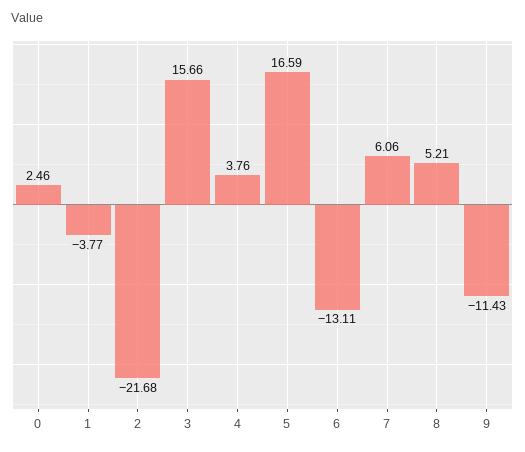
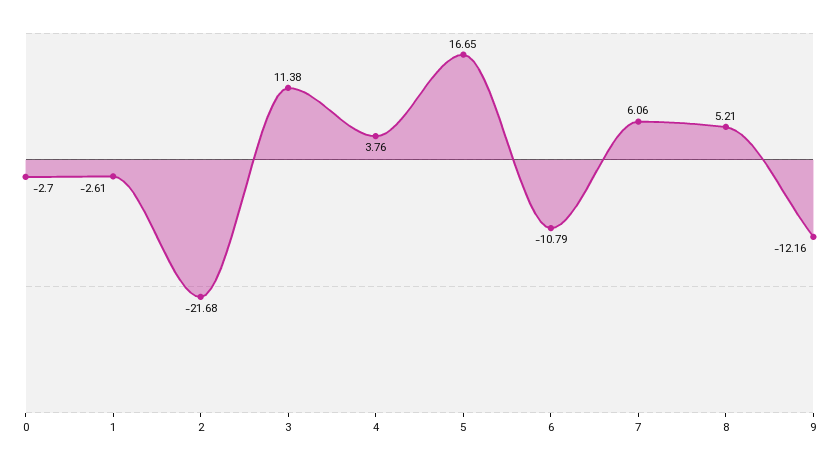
  {
-   "0": 2.46,
+   "0": -2.7,
-   "1": -3.77,
+   "1": -2.61,
    "2": -21.68,
-   "3": 15.66,
+   "3": 11.38,
    "4": 3.76,
-   "5": 16.59,
+   "5": 16.65,
-   "6": -13.11,
+   "6": -10.79,
    "7": 6.06,
    "8": 5.21,
-   "9": -11.43
+   "9": -12.16
  }

